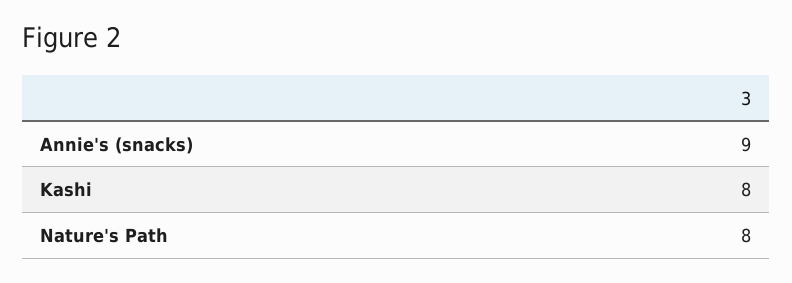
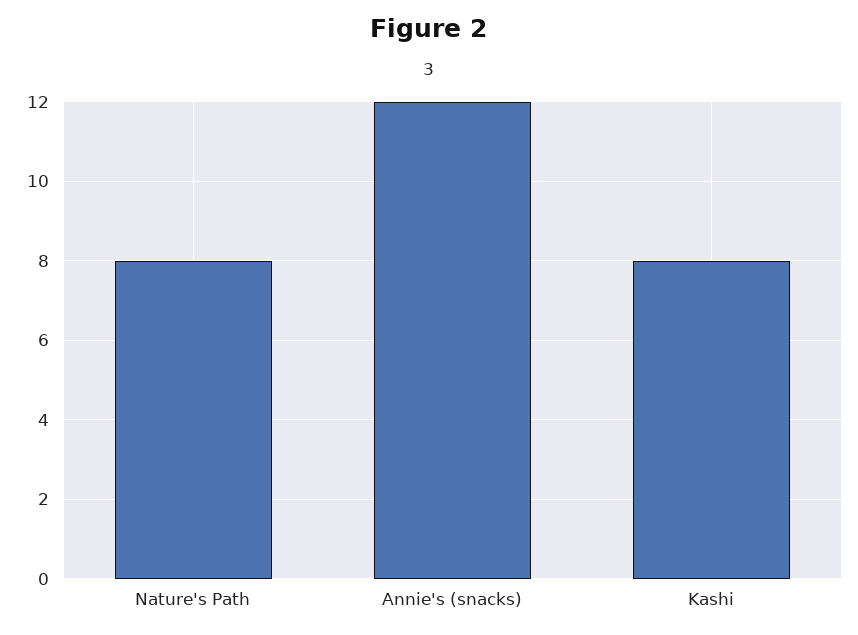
  {
-   "Annie's (snacks)": 9,
+   "Annie's (snacks)": 12,
    "Kashi": 8,
    "Nature's Path": 8
  }

